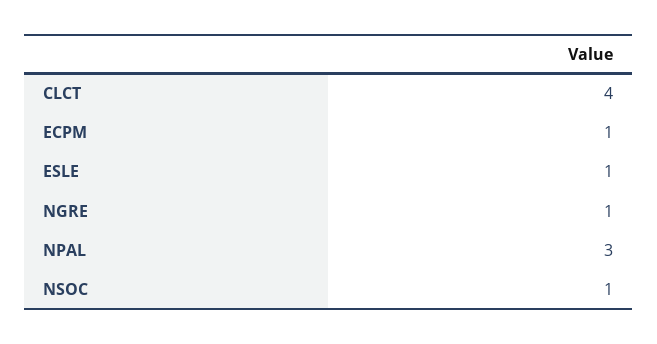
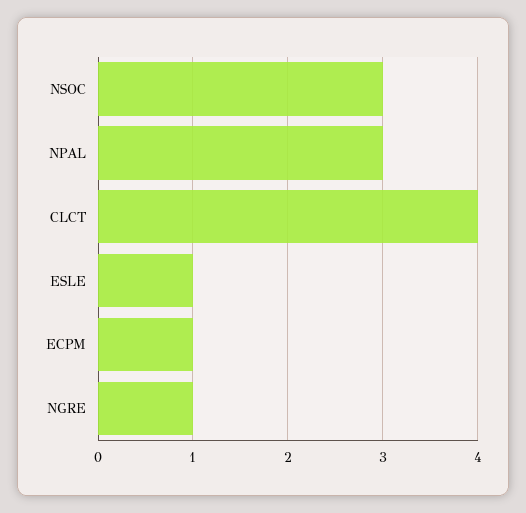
  {
    "CLCT": 4,
    "ECPM": 1,
    "ESLE": 1,
    "NGRE": 1,
    "NPAL": 3,
-   "NSOC": 1
+   "NSOC": 3
  }

